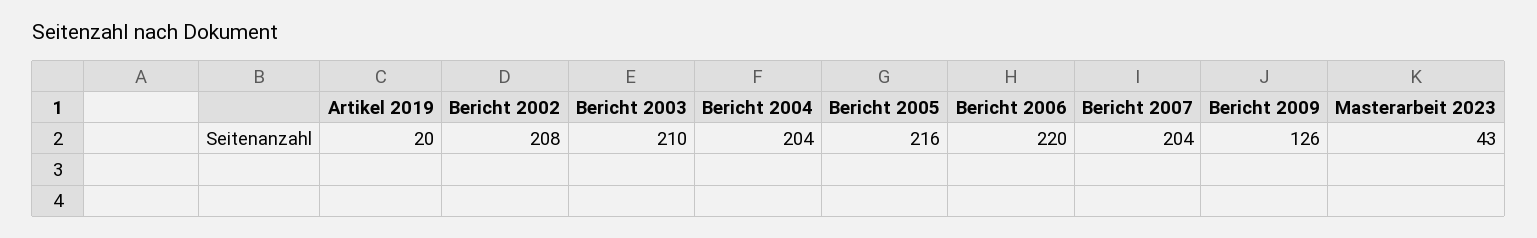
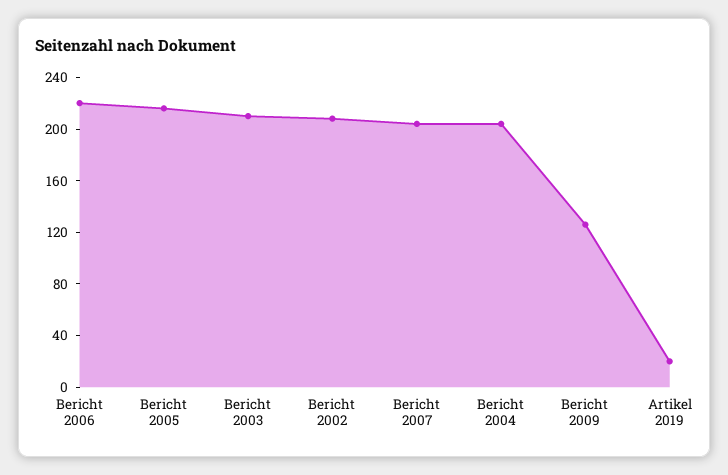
  {
    "Artikel 2019": 20,
    "Bericht 2002": 208,
    "Bericht 2003": 210,
    "Bericht 2004": 204,
    "Bericht 2005": 216,
    "Bericht 2006": 220,
    "Bericht 2007": 204,
-   "Bericht 2009": 126,
+   "Bericht 2009": 126
-   "Masterarbeit 2023": 43
  }

